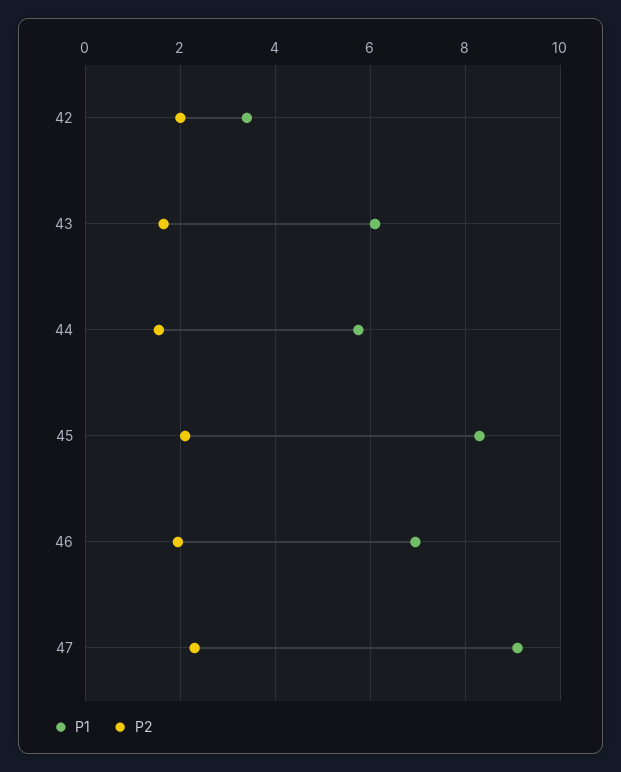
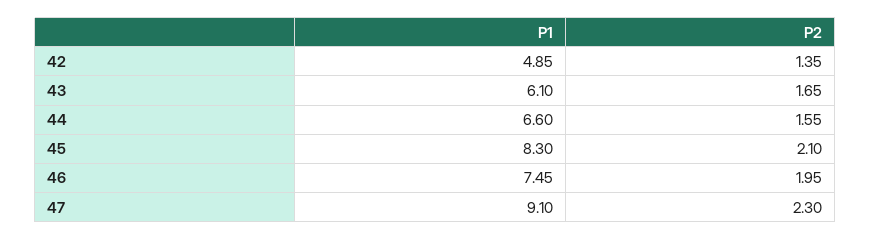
  {
    "P1": {
-     "42": 3.4,
+     "42": 4.85,
      "43": 6.1,
-     "44": 5.8,
+     "44": 6.6,
      "45": 8.3,
-     "46": 7,
+     "46": 7.45,
      "47": 9.1
    },
    "P2": {
-     "42": 2,
+     "42": 1.35,
      "43": 1.65,
      "44": 1.55,
      "45": 2.1,
      "46": 1.95,
      "47": 2.3
    }
  }

